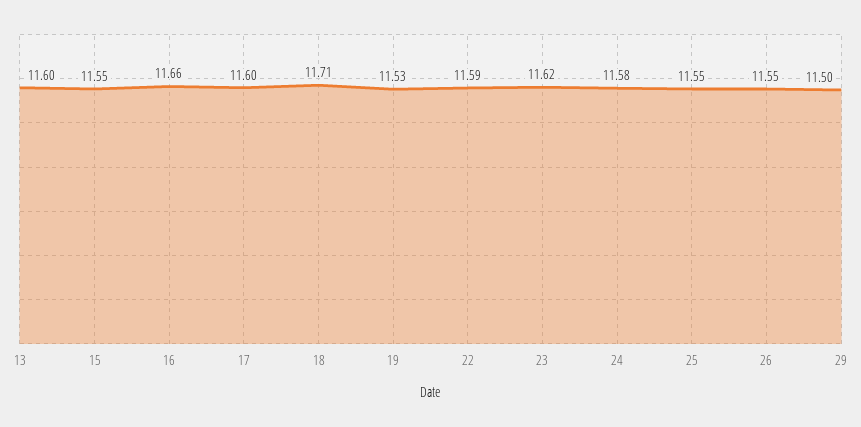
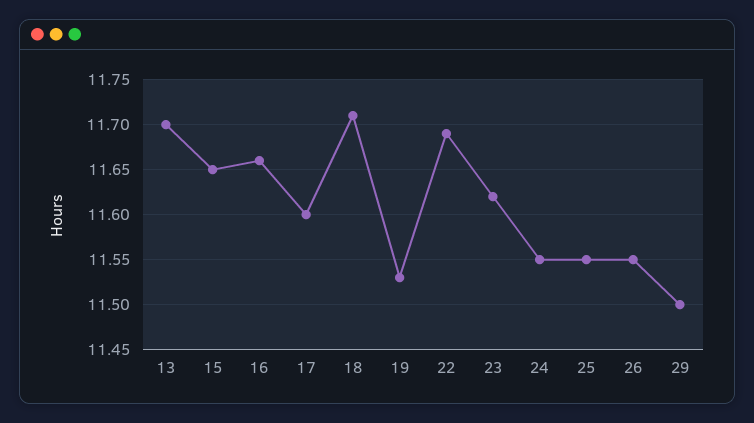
  {
-   "13": 11.6,
+   "13": 11.7,
-   "15": 11.55,
+   "15": 11.65,
    "16": 11.66,
    "17": 11.6,
    "18": 11.71,
    "19": 11.53,
-   "22": 11.59,
+   "22": 11.69,
    "23": 11.62,
-   "24": 11.58,
+   "24": 11.55,
    "25": 11.55,
    "26": 11.55,
    "29": 11.5
  }

